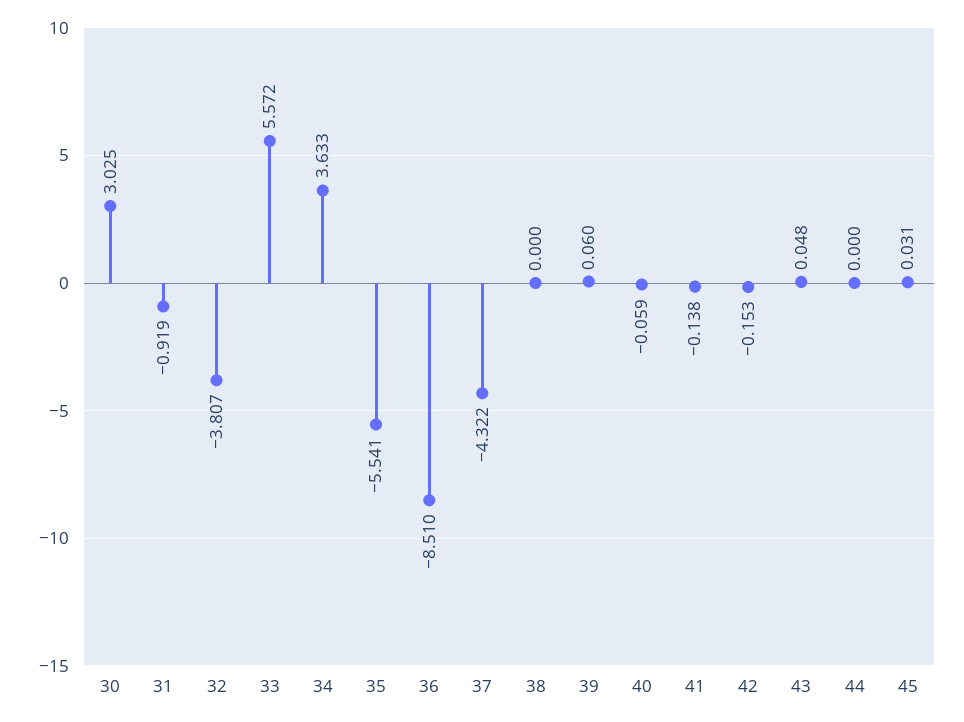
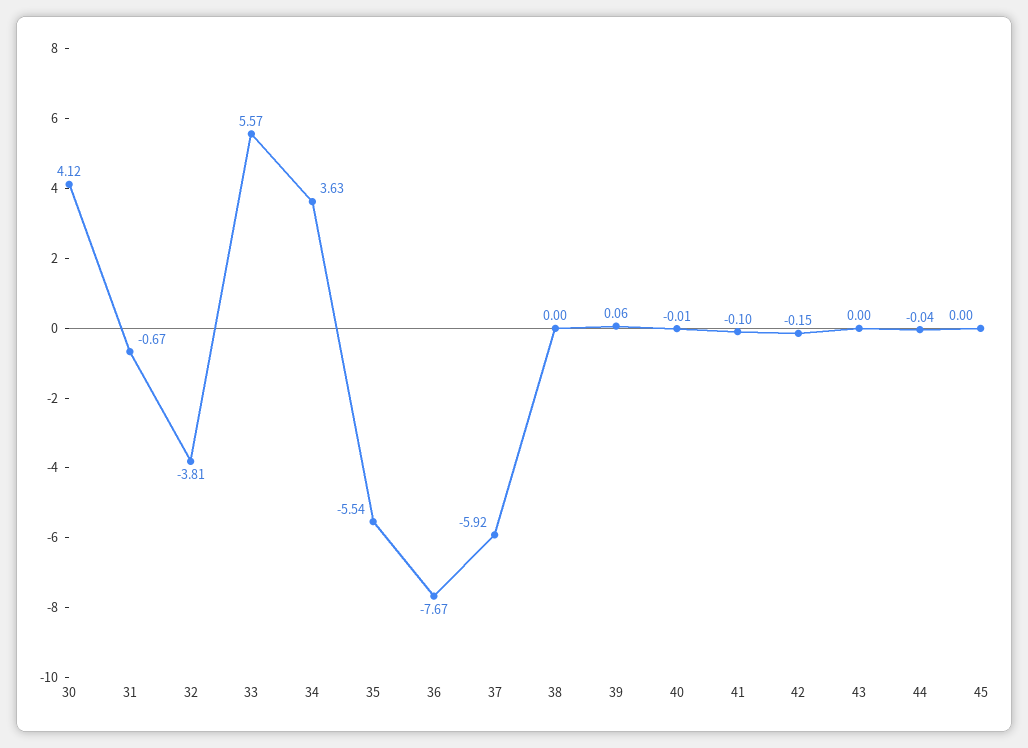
  {
-   "30": 3.025,
+   "30": 4.12,
-   "31": -0.919,
+   "31": -0.67,
    "32": -3.807,
    "33": 5.572,
    "34": 3.633,
    "35": -5.541,
-   "36": -8.51,
+   "36": -7.67,
-   "37": -4.322,
+   "37": -5.92,
    "38": 0,
    "39": 0.06,
-   "40": -0.059,
+   "40": -0.01,
-   "41": -0.138,
+   "41": -0.1,
    "42": -0.153,
-   "43": 0.048,
+   "43": 0,
-   "44": 0,
+   "44": -0.04,
-   "45": 0.031
+   "45": 0
  }

